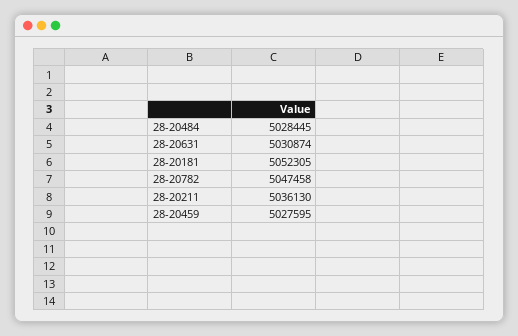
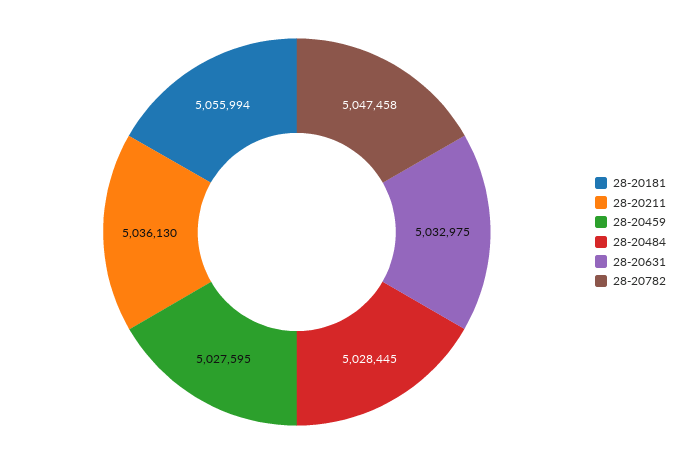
  {
    "28-20484": 5028445,
-   "28-20631": 5030874,
+   "28-20631": 5032975,
-   "28-20181": 5052305,
+   "28-20181": 5055994,
    "28-20782": 5047458,
    "28-20211": 5036130,
    "28-20459": 5027595
  }

